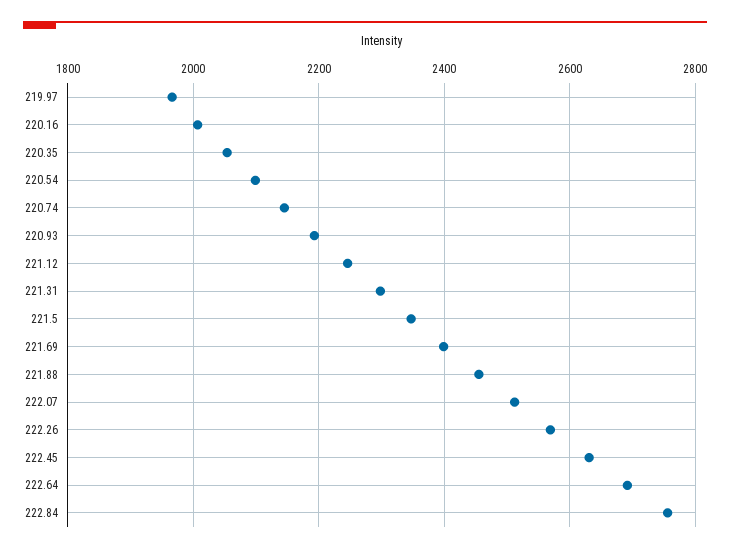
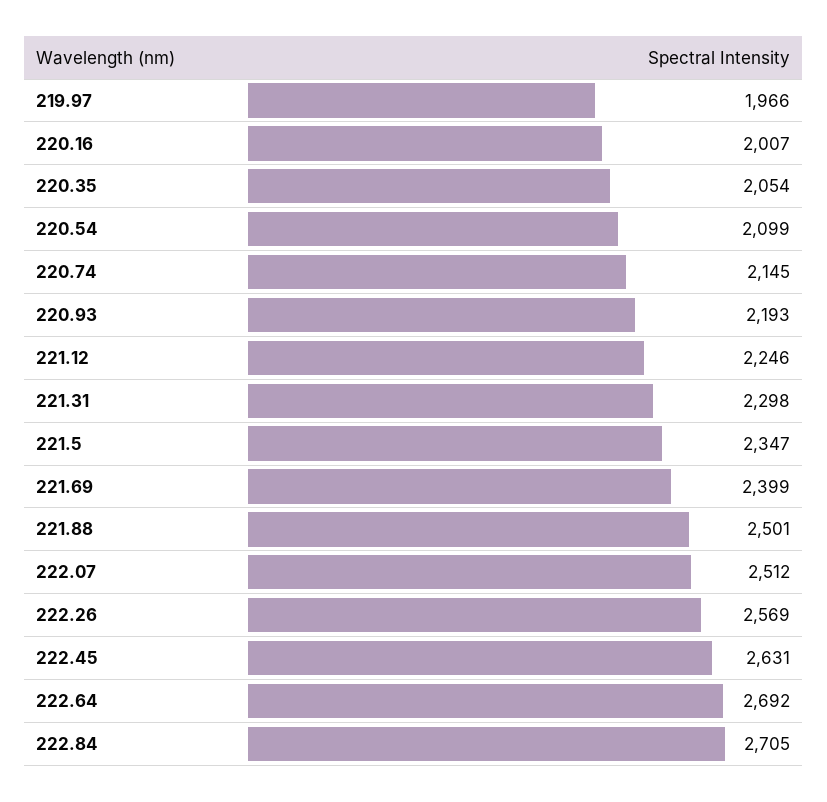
  {
    "219.97": 1966,
    "220.16": 2007,
    "220.35": 2054,
    "220.54": 2099,
    "220.74": 2145,
    "220.93": 2193,
    "221.12": 2246,
    "221.31": 2298,
    "221.5": 2347,
    "221.69": 2399,
-   "221.88": 2460,
+   "221.88": 2501,
    "222.07": 2512,
    "222.26": 2569,
    "222.45": 2631,
    "222.64": 2692,
-   "222.84": 2760
+   "222.84": 2705
  }

